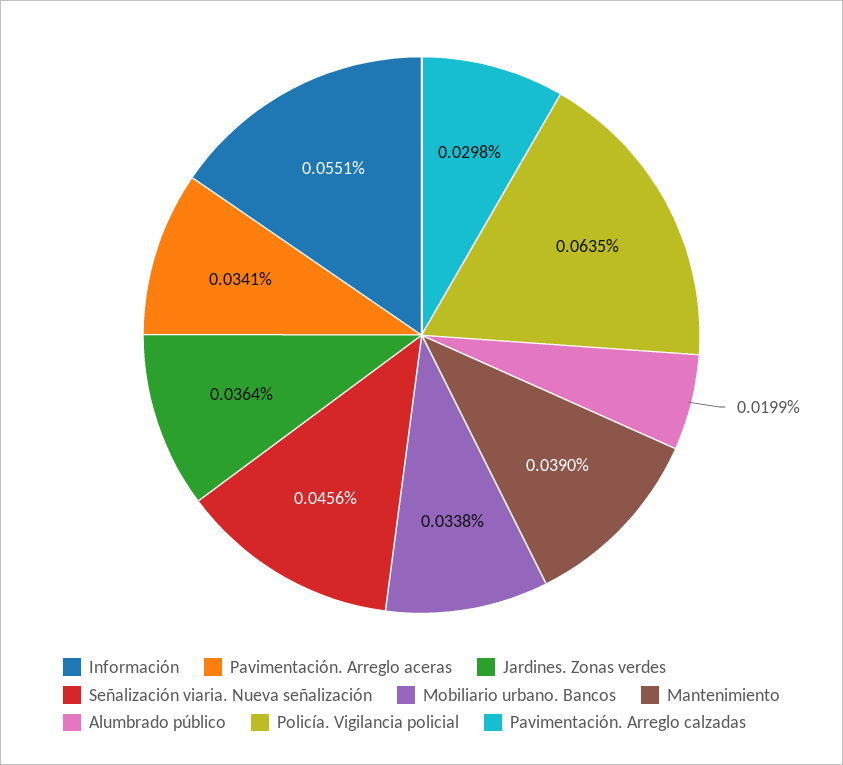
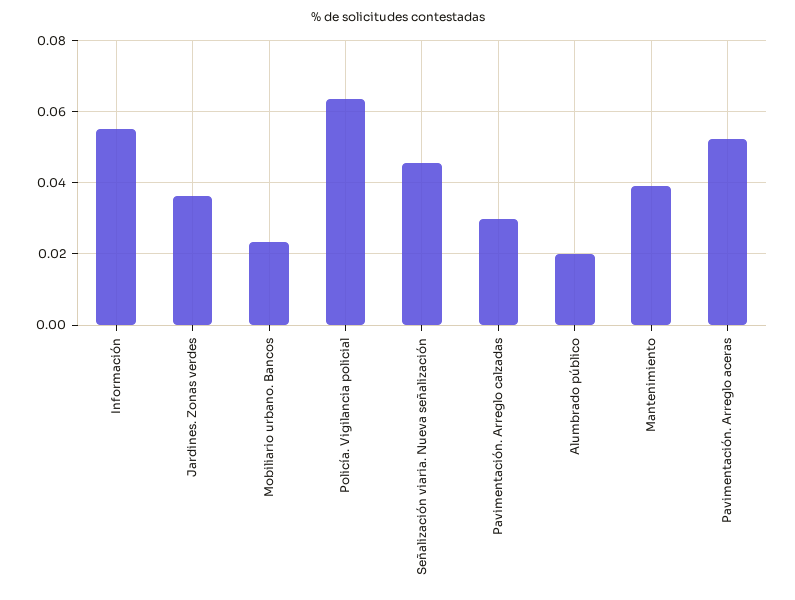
  {
    "Información": 0.0551,
-   "Pavimentación. Arreglo aceras": 0.0341,
+   "Pavimentación. Arreglo aceras": 0.052,
    "Jardines. Zonas verdes": 0.0364,
    "Señalización viaria. Nueva señalización": 0.0456,
-   "Mobiliario urbano. Bancos": 0.0338,
+   "Mobiliario urbano. Bancos": 0.024,
    "Mantenimiento": 0.039,
    "Alumbrado público": 0.0199,
    "Policía. Vigilancia policial": 0.0635,
    "Pavimentación. Arreglo calzadas": 0.0298
  }

